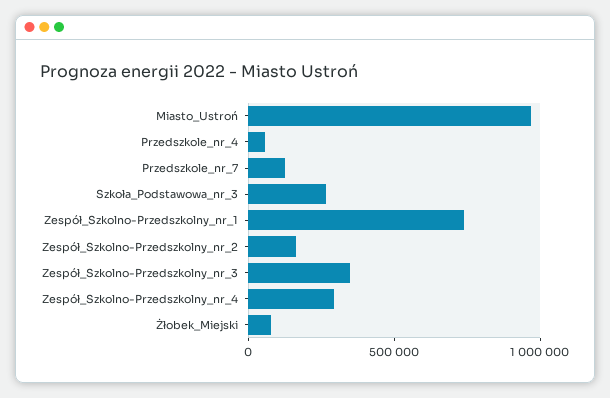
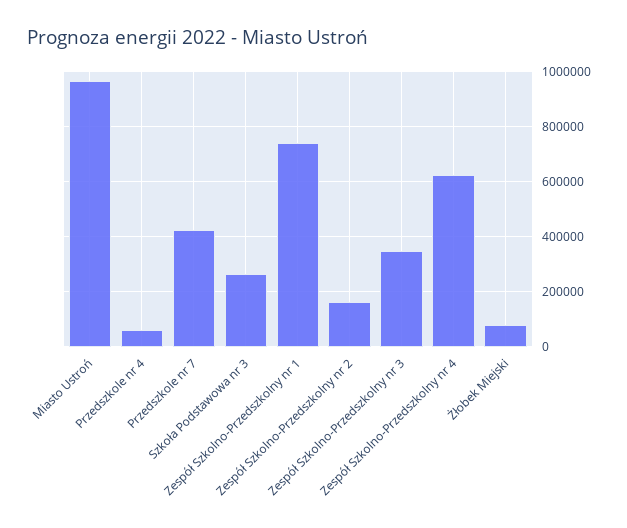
  {
    "Miasto_Ustroń": 975000,
    "Przedszkole_nr_4": 50000,
-   "Przedszkole_nr_7": 100000,
+   "Przedszkole_nr_7": 425000,
    "Szkoła_Podstawowa_nr_3": 275000,
    "Zespół_Szkolno-Przedszkolny_nr_1": 750000,
    "Zespół_Szkolno-Przedszkolny_nr_2": 175000,
    "Zespół_Szkolno-Przedszkolny_nr_3": 350000,
-   "Zespół_Szkolno-Przedszkolny_nr_4": 300000,
+   "Zespół_Szkolno-Przedszkolny_nr_4": 625000,
    "Żłobek_Miejski": 75000
  }

